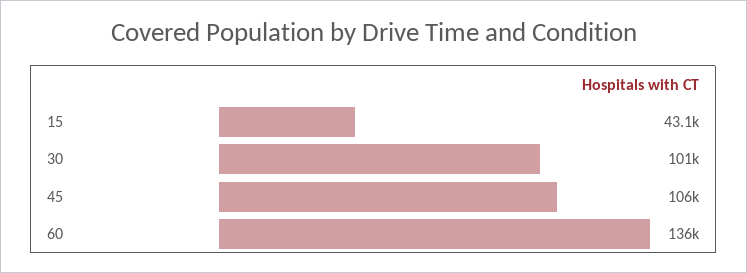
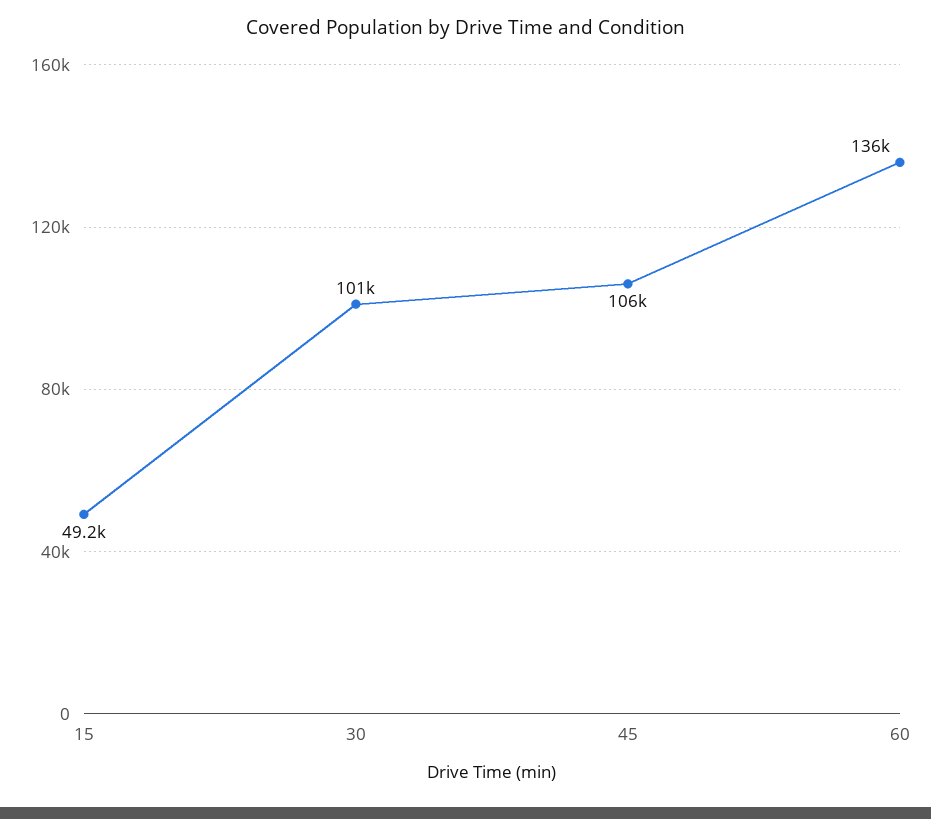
  {
-   "15": 43100,
+   "15": 49200,
    "30": 101000,
    "45": 106000,
    "60": 136000
  }

